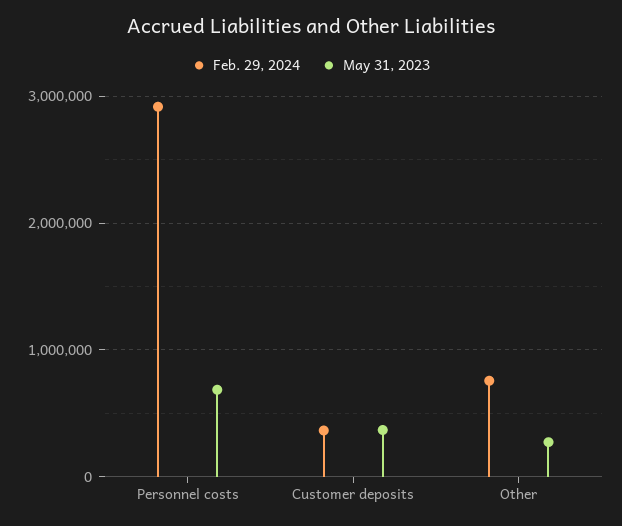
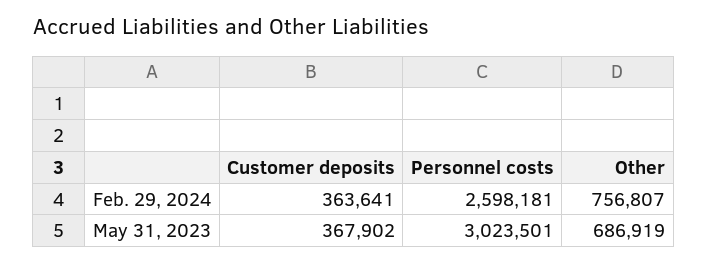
  {
    "Feb. 29, 2024": {
-     "Personnel costs": 2900000,
+     "Personnel costs": 2598181,
      "Customer deposits": 363641,
      "Other": 756807
    },
    "May 31, 2023": {
-     "Personnel costs": 700000,
+     "Personnel costs": 3023501,
      "Customer deposits": 367902,
-     "Other": 300000
+     "Other": 686919
    }
  }

